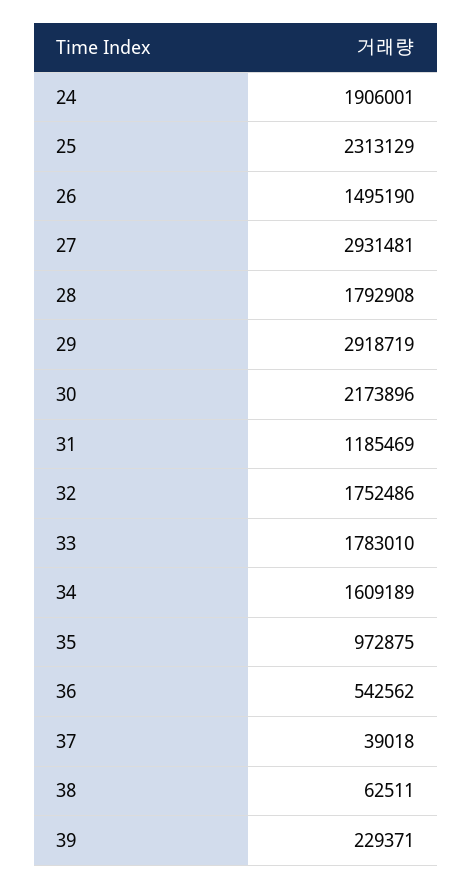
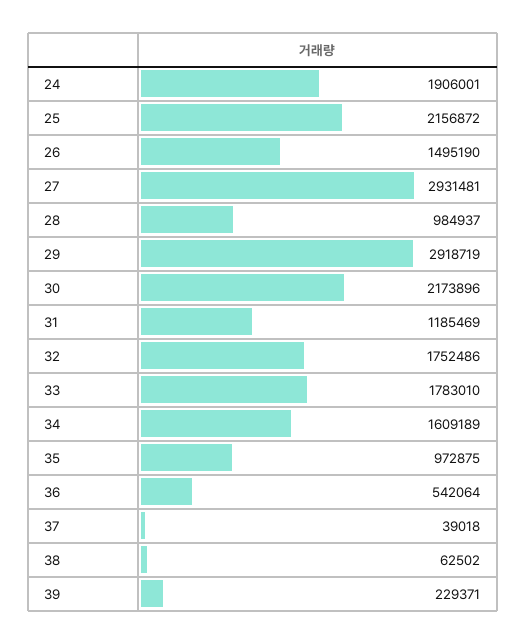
  {
    "24": 1906001,
-   "25": 2313129,
+   "25": 2156872,
    "26": 1495190,
    "27": 2931481,
-   "28": 1792908,
+   "28": 984937,
    "29": 2918719,
    "30": 2173896,
    "31": 1185469,
    "32": 1752486,
    "33": 1783010,
    "34": 1609189,
    "35": 972875,
-   "36": 542562,
+   "36": 542064,
    "37": 39018,
-   "38": 62511,
+   "38": 62502,
    "39": 229371
  }

